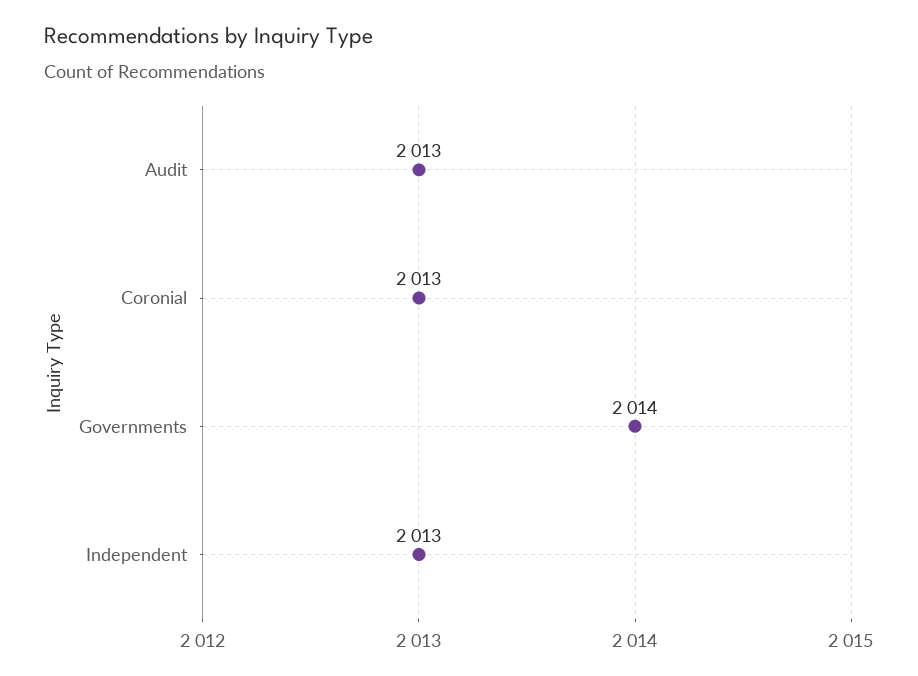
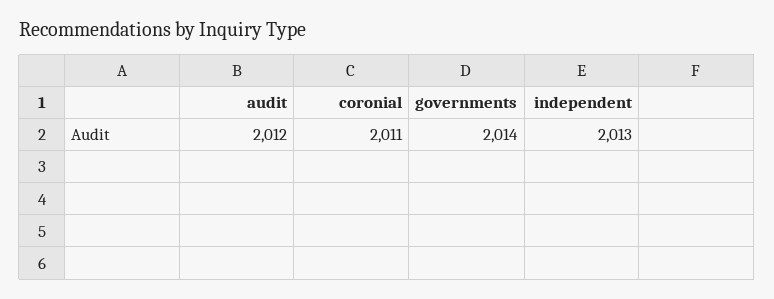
  {
-   "Audit": 2013,
+   "Audit": 2012,
-   "Coronial": 2013,
+   "Coronial": 2011,
    "Governments": 2014,
    "Independent": 2013
  }

